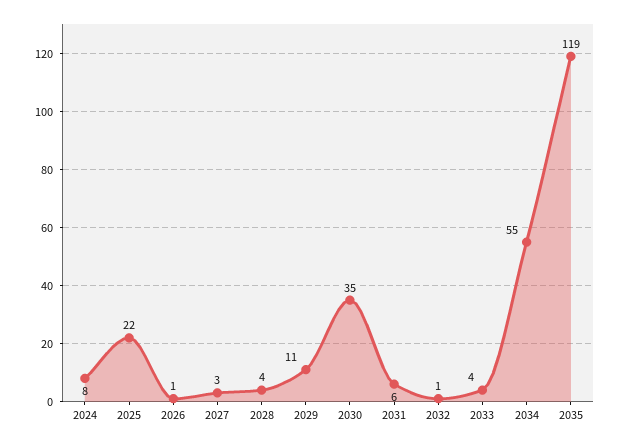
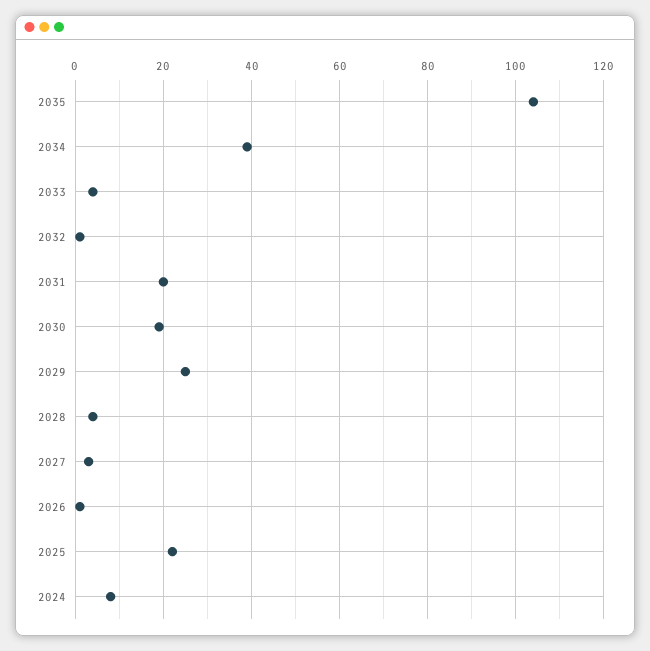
  {
    "2024": 8,
    "2025": 22,
    "2026": 1,
    "2027": 3,
    "2028": 4,
-   "2029": 11,
+   "2029": 25,
-   "2030": 35,
+   "2030": 20,
-   "2031": 6,
+   "2031": 20,
    "2032": 1,
    "2033": 4,
-   "2034": 55,
+   "2034": 40,
-   "2035": 119
+   "2035": 105
  }

